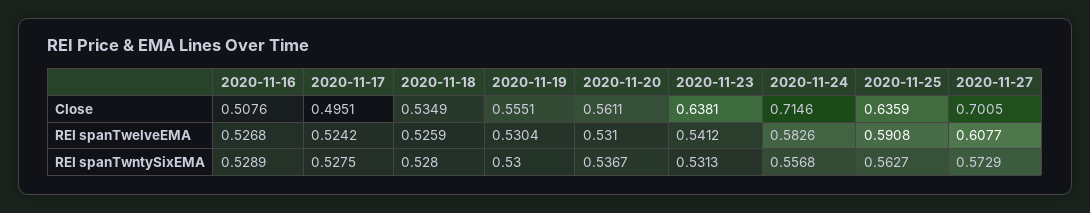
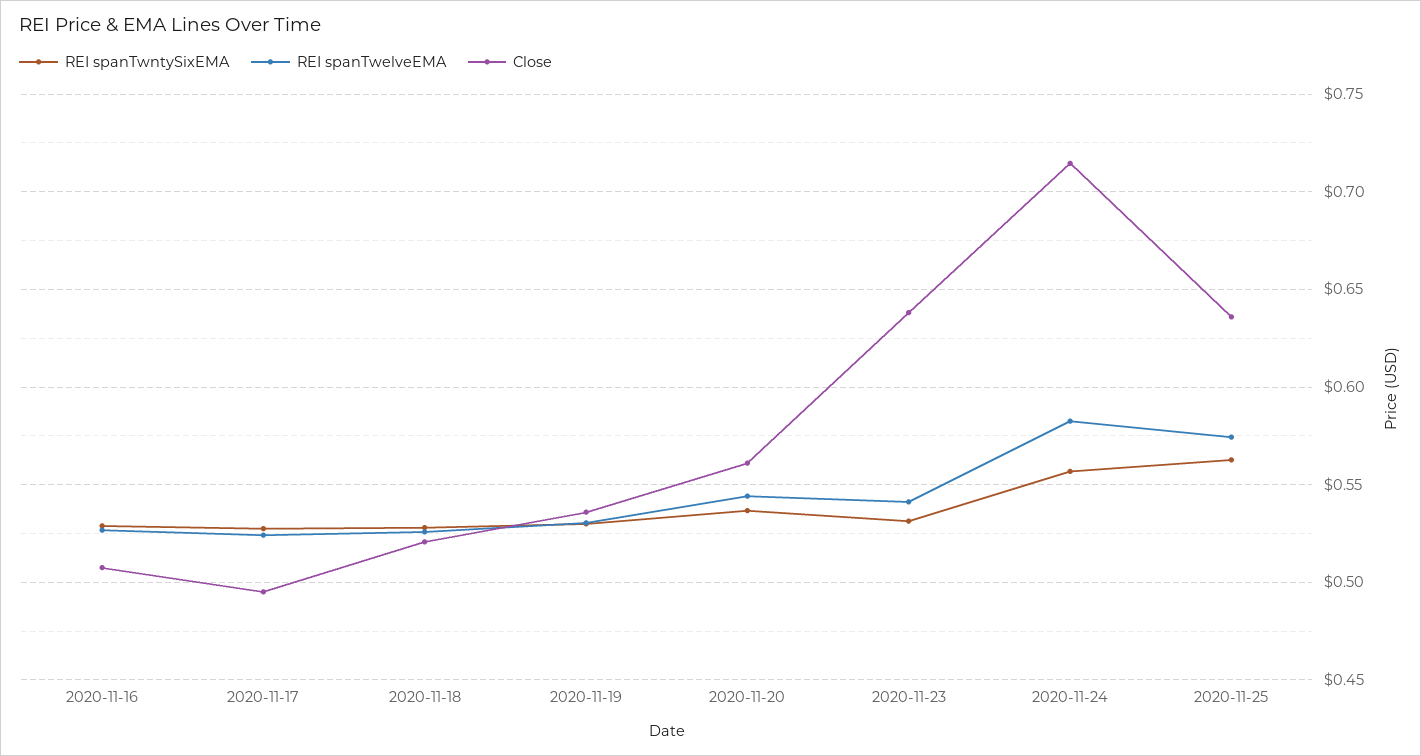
  {
    "Close": {
      "2020-11-16": 0.5076,
      "2020-11-17": 0.4951,
-     "2020-11-18": 0.5349,
+     "2020-11-18": 0.52,
-     "2020-11-19": 0.5551,
+     "2020-11-19": 0.535,
      "2020-11-20": 0.5611,
      "2020-11-23": 0.6381,
      "2020-11-24": 0.7146,
-     "2020-11-25": 0.6359,
+     "2020-11-25": 0.6359
-     "2020-11-27": 0.7005
    },
    "REI spanTwelveEMA": {
      "2020-11-16": 0.5268,
      "2020-11-17": 0.5242,
      "2020-11-18": 0.5259,
      "2020-11-19": 0.5304,
-     "2020-11-20": 0.531,
+     "2020-11-20": 0.545,
      "2020-11-23": 0.5412,
      "2020-11-24": 0.5826,
-     "2020-11-25": 0.5908,
+     "2020-11-25": 0.575
-     "2020-11-27": 0.6077
    },
    "REI spanTwntySixEMA": {
      "2020-11-16": 0.5289,
      "2020-11-17": 0.5275,
      "2020-11-18": 0.528,
      "2020-11-19": 0.53,
      "2020-11-20": 0.5367,
      "2020-11-23": 0.5313,
      "2020-11-24": 0.5568,
-     "2020-11-25": 0.5627,
+     "2020-11-25": 0.5627
-     "2020-11-27": 0.5729
    }
  }

